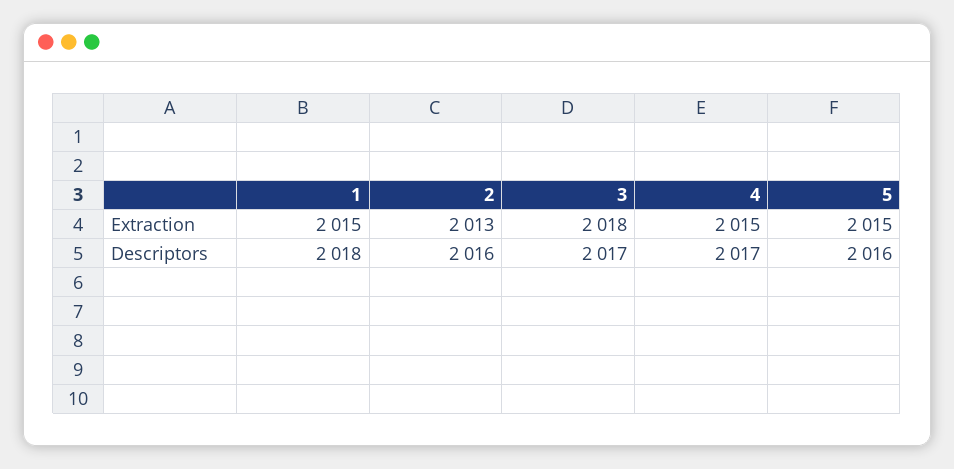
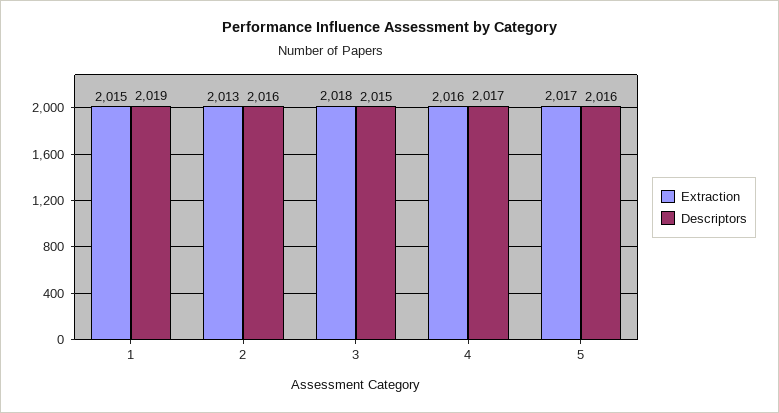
  {
    "Extraction": {
      "1": 2015,
      "2": 2013,
      "3": 2018,
-     "4": 2015,
+     "4": 2016,
-     "5": 2015
+     "5": 2017
    },
    "Descriptors": {
-     "1": 2018,
+     "1": 2019,
      "2": 2016,
-     "3": 2017,
+     "3": 2015,
      "4": 2017,
      "5": 2016
    }
  }

